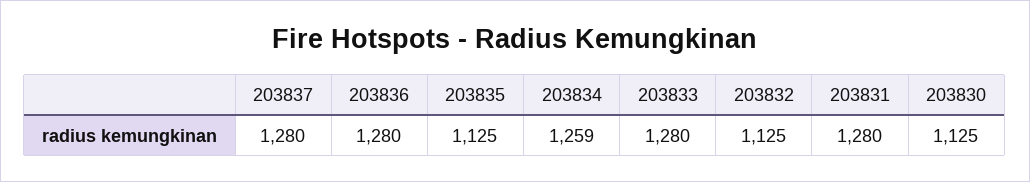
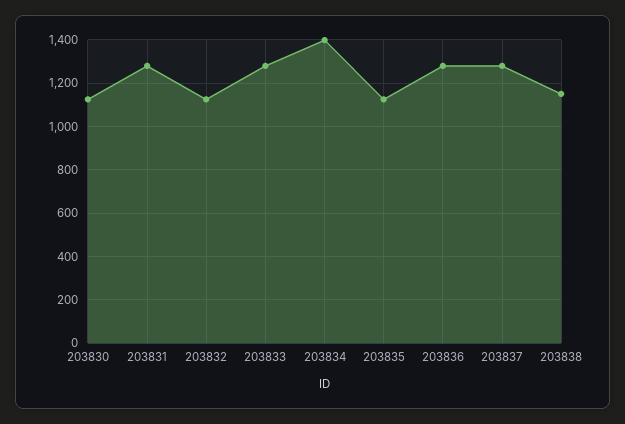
  {
    "203837": 1280,
    "203836": 1280,
    "203835": 1125,
-   "203834": 1259,
+   "203834": 1400,
    "203833": 1280,
    "203832": 1125,
    "203831": 1280,
-   "203830": 1125
+   "203830": 1125,
+   "203838": 1150
  }

